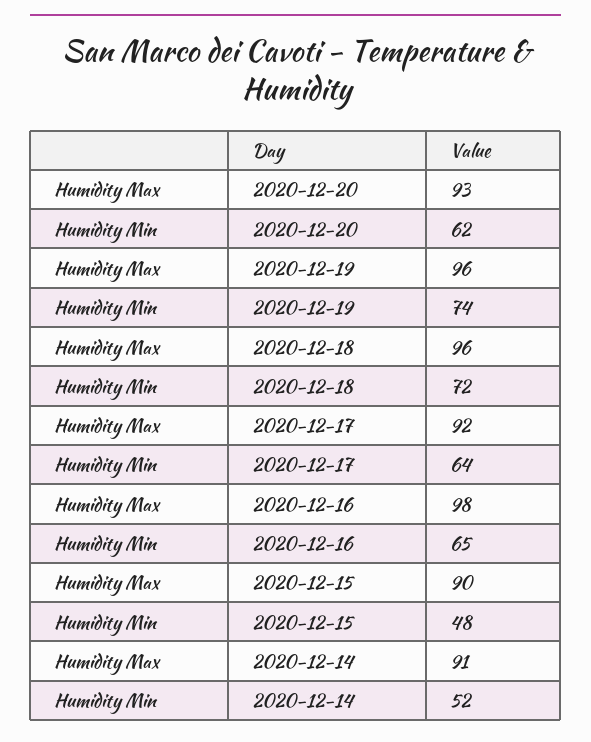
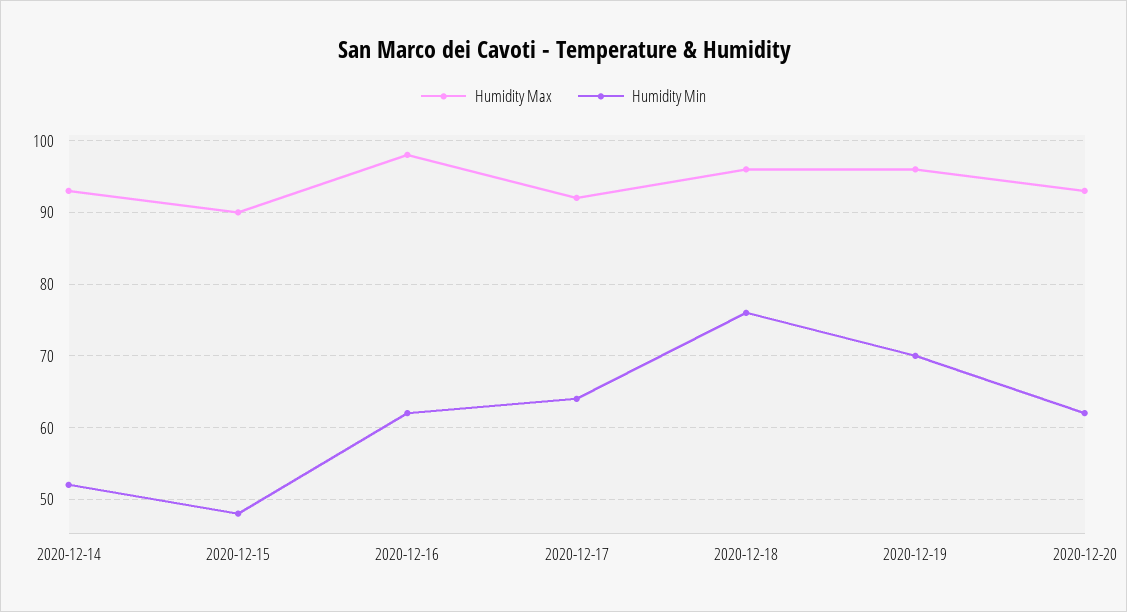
  {
    "Humidity Max": {
      "2020-12-20": 93,
      "2020-12-19": 96,
      "2020-12-18": 96,
      "2020-12-17": 92,
      "2020-12-16": 98,
      "2020-12-15": 90,
-     "2020-12-14": 91
+     "2020-12-14": 93
    },
    "Humidity Min": {
      "2020-12-20": 62,
-     "2020-12-19": 74,
+     "2020-12-19": 70,
-     "2020-12-18": 72,
+     "2020-12-18": 76,
      "2020-12-17": 64,
-     "2020-12-16": 65,
+     "2020-12-16": 62,
      "2020-12-15": 48,
      "2020-12-14": 52
    }
  }

